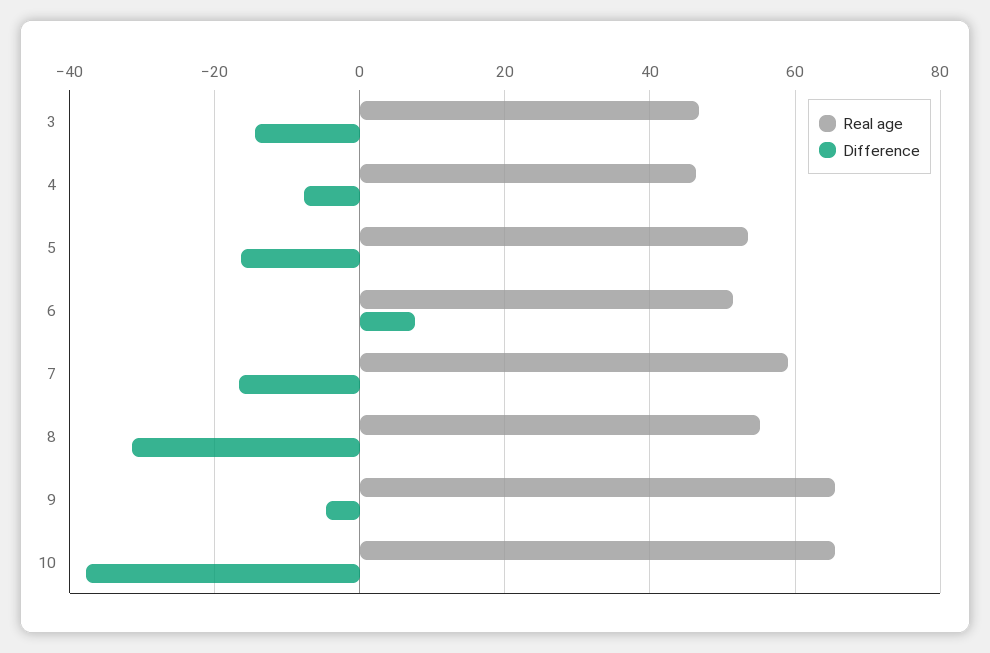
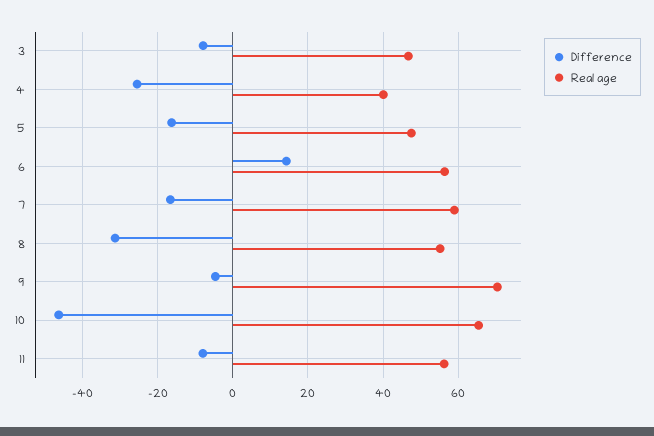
  {
    "Real age": {
      "3": 46,
-     "4": 46,
+     "4": 40,
-     "5": 54,
+     "5": 48,
-     "6": 52,
+     "6": 56,
      "7": 60,
      "8": 56,
-     "9": 66,
+     "9": 70,
-     "10": 66
+     "10": 66,
+     "11": 56
    },
    "Difference": {
-     "3": -14,
+     "3": -8,
-     "4": -8,
+     "4": -26,
      "5": -16,
-     "6": 8,
+     "6": 14,
      "7": -16,
      "8": -32,
      "9": -4,
-     "10": -38
+     "10": -46,
+     "11": -8
    }
  }

